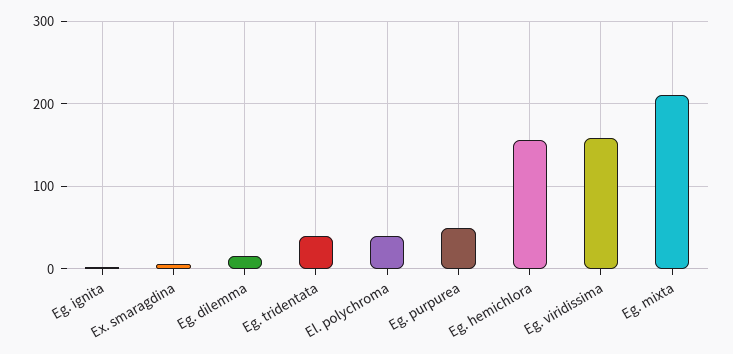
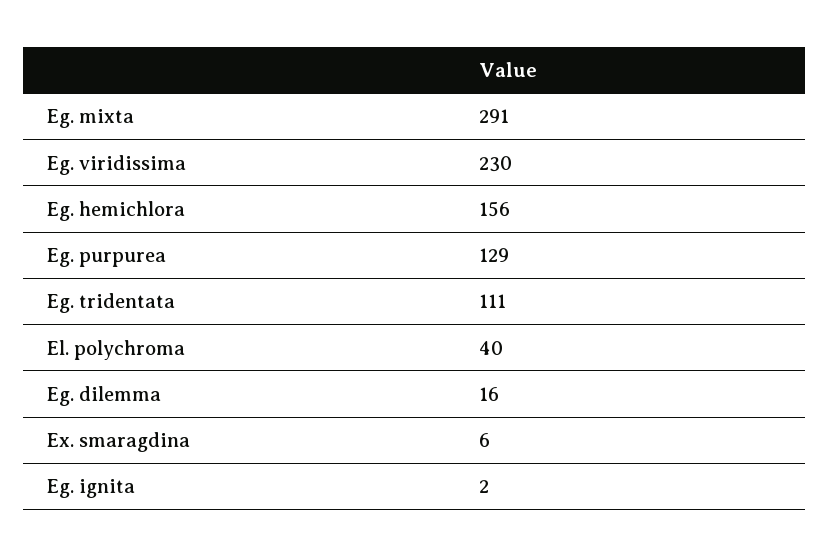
  {
    "Eg. ignita": 2,
    "Ex. smaragdina": 6,
    "Eg. dilemma": 16,
-   "Eg. tridentata": 40,
+   "Eg. tridentata": 111,
    "El. polychroma": 40,
-   "Eg. purpurea": 50,
+   "Eg. purpurea": 129,
    "Eg. hemichlora": 156,
-   "Eg. viridissima": 160,
+   "Eg. viridissima": 230,
-   "Eg. mixta": 210
+   "Eg. mixta": 291
  }

